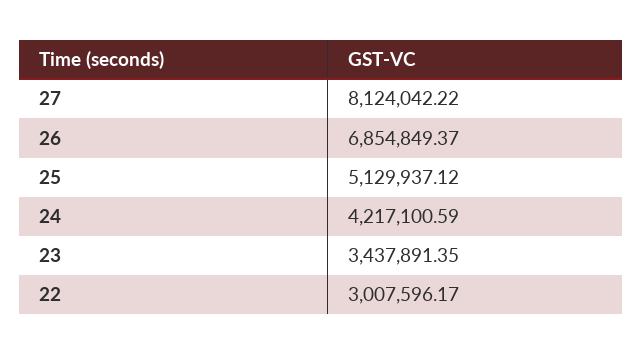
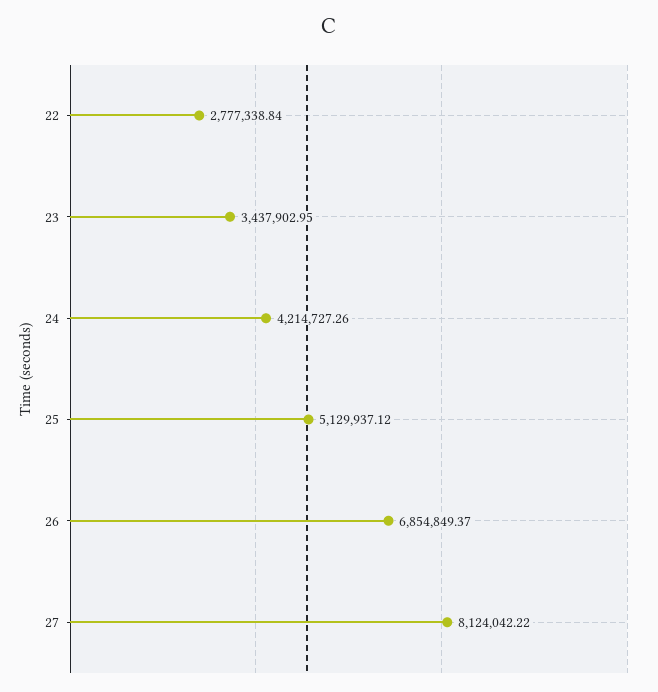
  {
    "27": 8124042.22,
    "26": 6854849.37,
    "25": 5129937.12,
-   "24": 4217100.59,
+   "24": 4214727.26,
-   "23": 3437891.35,
+   "23": 3437902.95,
-   "22": 3007596.17
+   "22": 2777338.84
  }

